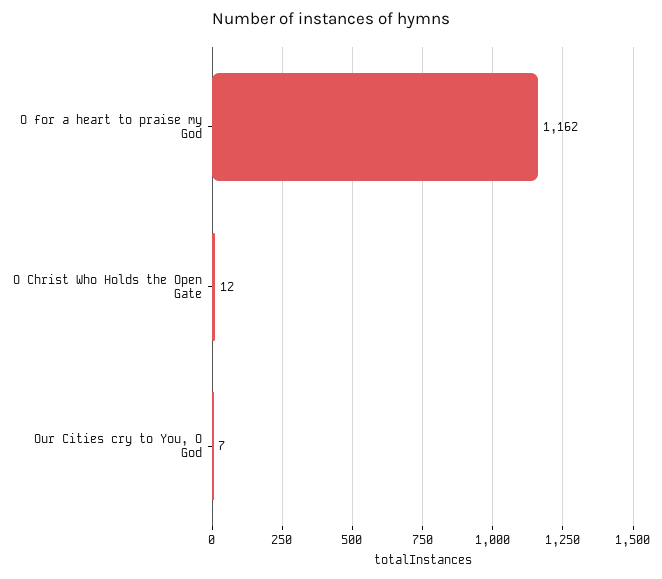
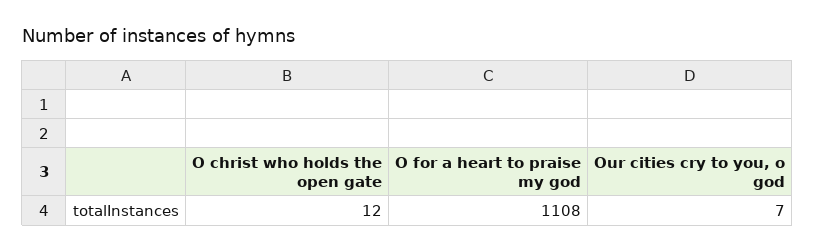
  {
-   "O for a heart to praise my God": 1162,
+   "O for a heart to praise my God": 1108,
    "O Christ Who Holds the Open Gate": 12,
    "Our Cities cry to You, O God": 7
  }

